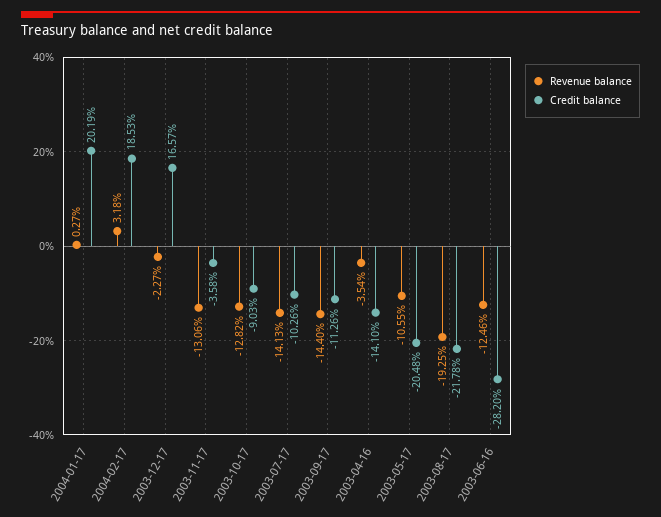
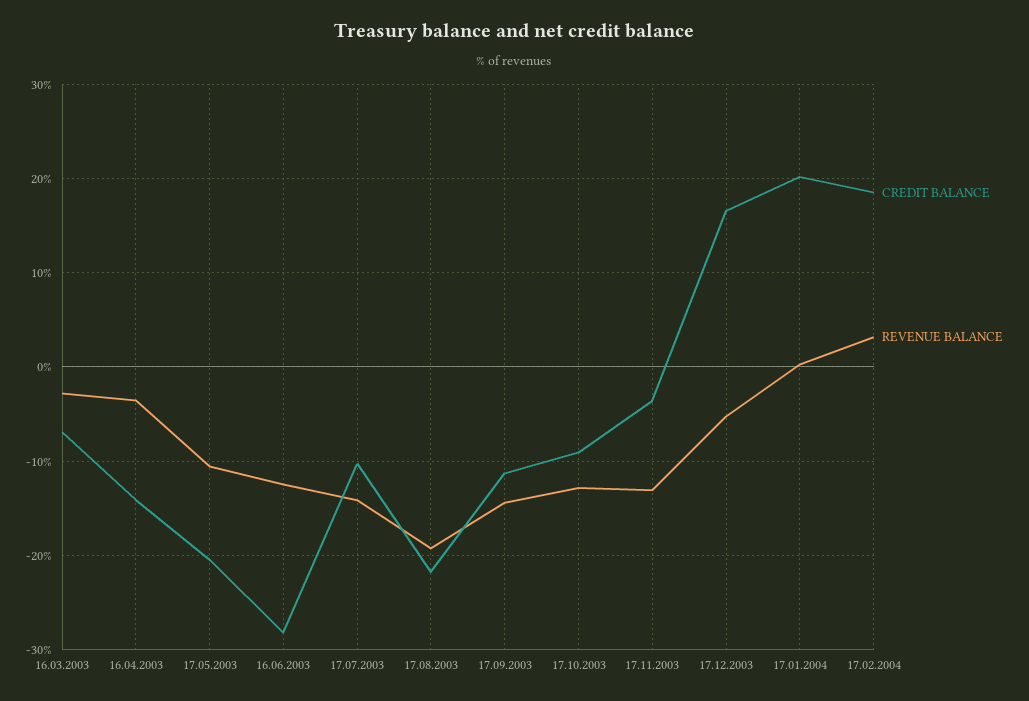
  {
    "Revenue balance": {
      "2004-01-17": 0.27,
      "2004-02-17": 3.18,
-     "2003-12-17": -2.27,
+     "2003-12-17": -5,
      "2003-11-17": -13.06,
      "2003-10-17": -12.82,
      "2003-07-17": -14.13,
      "2003-09-17": -14.4,
      "2003-04-16": -3.54,
      "2003-05-17": -10.55,
      "2003-08-17": -19.25,
-     "2003-06-16": -12.46
+     "2003-06-16": -12.46,
+     "16.03.2003": -3
    },
    "Credit balance": {
      "2004-01-17": 20.19,
      "2004-02-17": 18.53,
      "2003-12-17": 16.57,
      "2003-11-17": -3.58,
      "2003-10-17": -9.03,
      "2003-07-17": -10.26,
      "2003-09-17": -11.26,
      "2003-04-16": -14.1,
      "2003-05-17": -20.48,
      "2003-08-17": -21.78,
-     "2003-06-16": -28.2
+     "2003-06-16": -28.2,
+     "16.03.2003": -7
    }
  }

